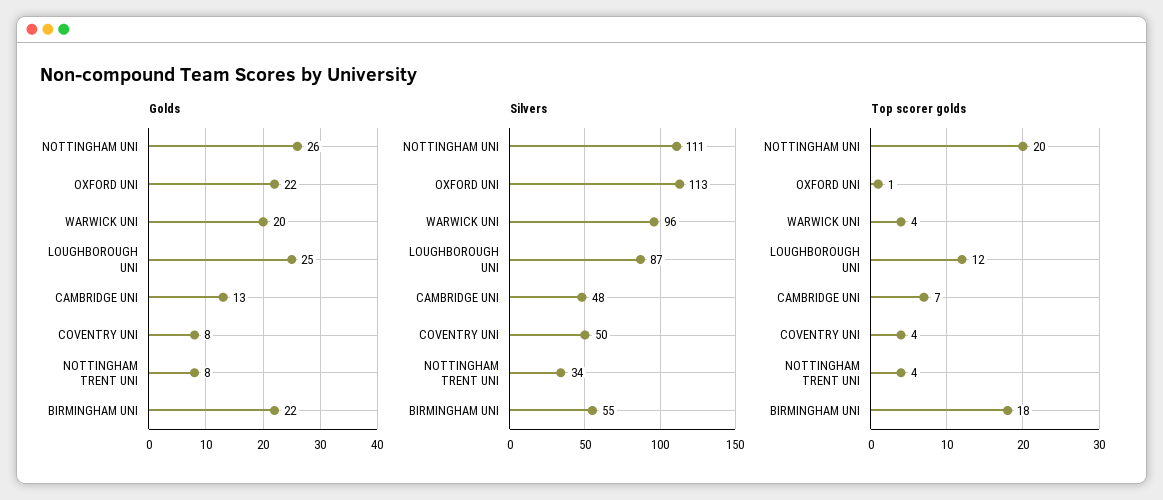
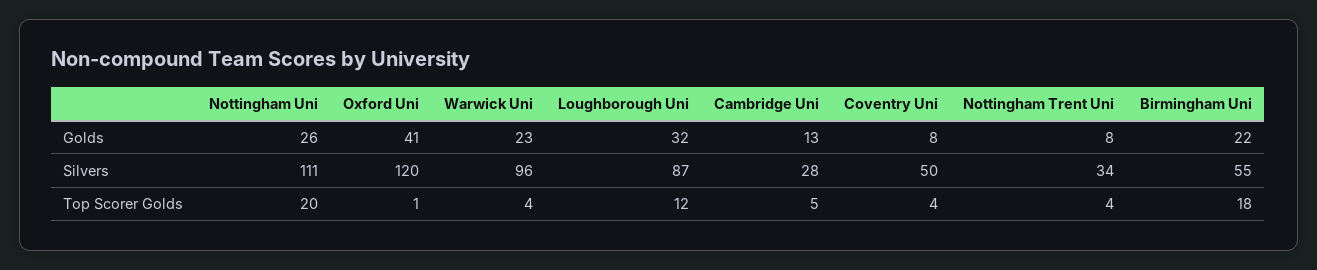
  {
    "Golds": {
      "NOTTINGHAM UNI": 26,
-     "OXFORD UNI": 22,
+     "OXFORD UNI": 41,
-     "WARWICK UNI": 20,
+     "WARWICK UNI": 23,
-     "LOUGHBOROUGH UNI": 25,
+     "LOUGHBOROUGH UNI": 32,
      "CAMBRIDGE UNI": 13,
      "COVENTRY UNI": 8,
      "NOTTINGHAM TRENT UNI": 8,
      "BIRMINGHAM UNI": 22
    },
    "Silvers": {
      "NOTTINGHAM UNI": 111,
-     "OXFORD UNI": 113,
+     "OXFORD UNI": 120,
      "WARWICK UNI": 96,
      "LOUGHBOROUGH UNI": 87,
-     "CAMBRIDGE UNI": 48,
+     "CAMBRIDGE UNI": 28,
      "COVENTRY UNI": 50,
      "NOTTINGHAM TRENT UNI": 34,
      "BIRMINGHAM UNI": 55
    },
    "Top scorer golds": {
      "NOTTINGHAM UNI": 20,
      "OXFORD UNI": 1,
      "WARWICK UNI": 4,
      "LOUGHBOROUGH UNI": 12,
-     "CAMBRIDGE UNI": 7,
+     "CAMBRIDGE UNI": 5,
      "COVENTRY UNI": 4,
      "NOTTINGHAM TRENT UNI": 4,
      "BIRMINGHAM UNI": 18
    }
  }

